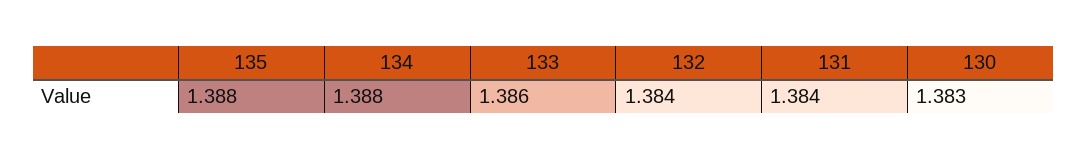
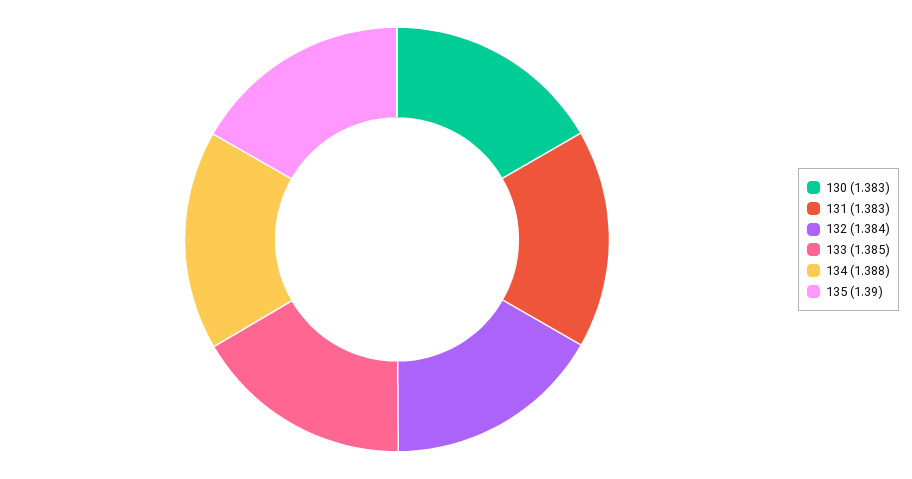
  {
-   "135": 1.388,
+   "135": 1.39,
    "134": 1.388,
-   "133": 1.386,
+   "133": 1.385,
    "132": 1.384,
-   "131": 1.384,
+   "131": 1.383,
    "130": 1.383
  }

